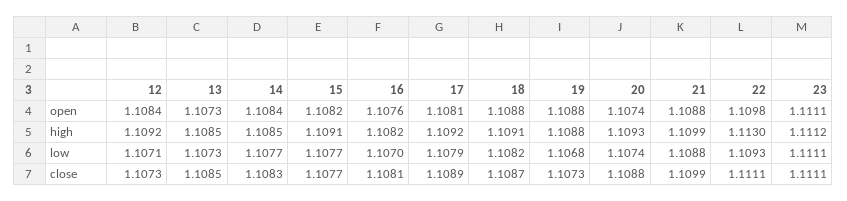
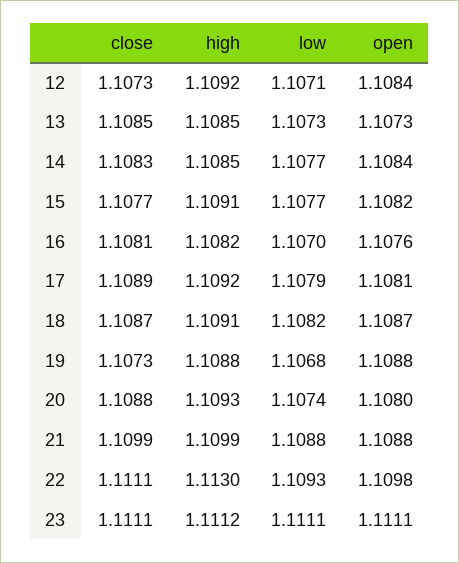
  {
    "12": {
      "open": 1.1084,
      "high": 1.1092,
      "low": 1.1071,
      "close": 1.1073
    },
    "13": {
      "open": 1.1073,
      "high": 1.1085,
      "low": 1.1073,
      "close": 1.1085
    },
    "14": {
      "open": 1.1084,
      "high": 1.1085,
      "low": 1.1077,
      "close": 1.1083
    },
    "15": {
      "open": 1.1082,
      "high": 1.1091,
      "low": 1.1077,
      "close": 1.1077
    },
    "16": {
      "open": 1.1076,
      "high": 1.1082,
      "low": 1.107,
      "close": 1.1081
    },
    "17": {
      "open": 1.1081,
      "high": 1.1092,
      "low": 1.1079,
      "close": 1.1089
    },
    "18": {
-     "open": 1.1088,
+     "open": 1.1087,
      "high": 1.1091,
      "low": 1.1082,
      "close": 1.1087
    },
    "19": {
      "open": 1.1088,
      "high": 1.1088,
      "low": 1.1068,
      "close": 1.1073
    },
    "20": {
-     "open": 1.1074,
+     "open": 1.108,
      "high": 1.1093,
      "low": 1.1074,
      "close": 1.1088
    },
    "21": {
      "open": 1.1088,
      "high": 1.1099,
      "low": 1.1088,
      "close": 1.1099
    },
    "22": {
      "open": 1.1098,
      "high": 1.113,
      "low": 1.1093,
      "close": 1.1111
    },
    "23": {
      "open": 1.1111,
      "high": 1.1112,
      "low": 1.1111,
      "close": 1.1111
    }
  }

